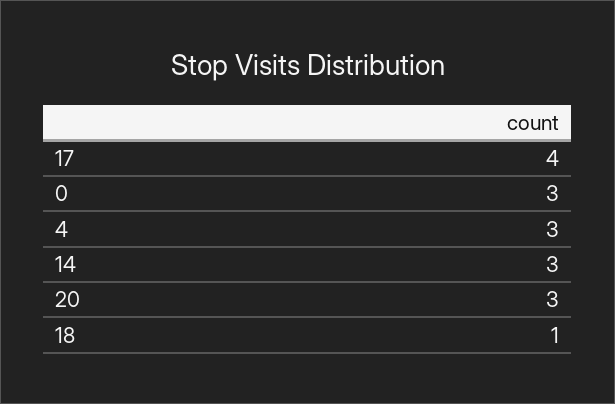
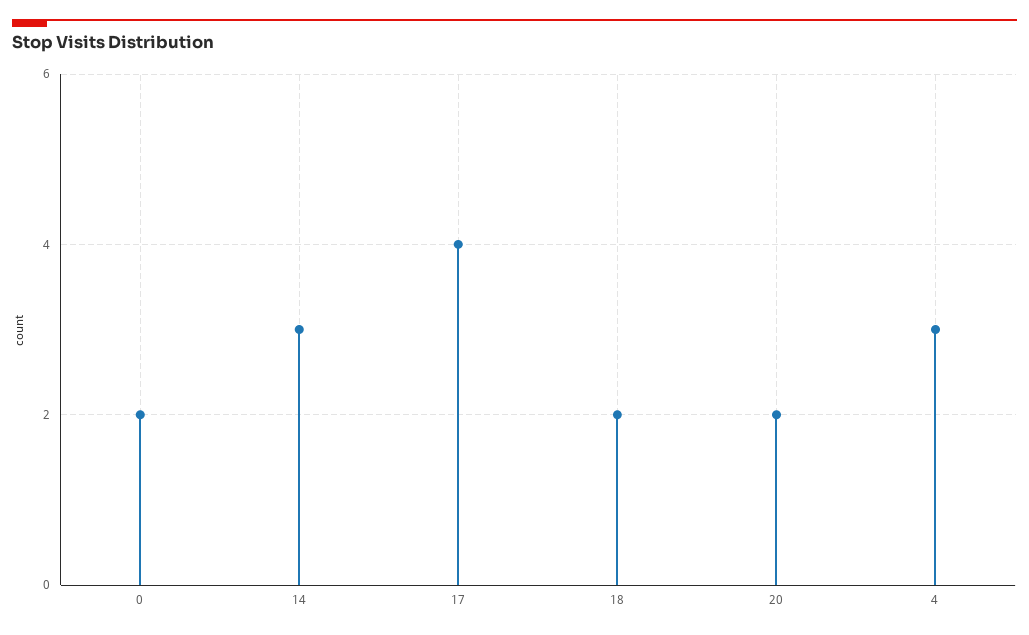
  {
    "17": 4,
-   "0": 3,
+   "0": 2,
    "4": 3,
    "14": 3,
-   "20": 3,
+   "20": 2,
-   "18": 1
+   "18": 2
  }

